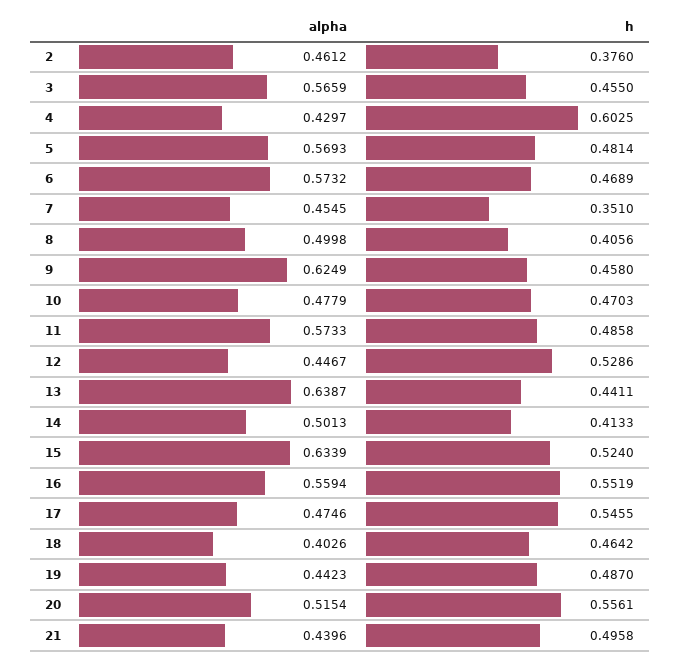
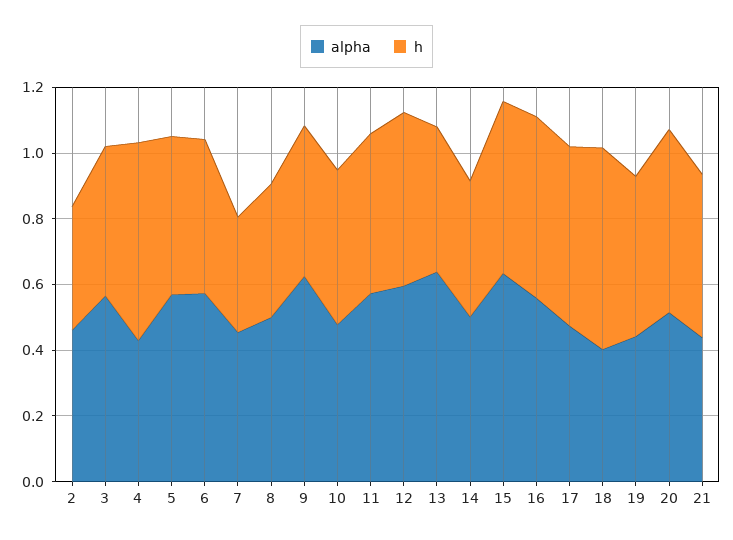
  {
    "alpha": {
      "2": 0.4612,
      "3": 0.5659,
      "4": 0.4297,
      "5": 0.5693,
      "6": 0.5732,
      "7": 0.4545,
      "8": 0.4998,
      "9": 0.6249,
      "10": 0.4779,
      "11": 0.5733,
-     "12": 0.4467,
+     "12": 0.6,
      "13": 0.6387,
      "14": 0.5013,
      "15": 0.6339,
      "16": 0.5594,
      "17": 0.4746,
      "18": 0.4026,
      "19": 0.4423,
      "20": 0.5154,
      "21": 0.4396
    },
    "h": {
      "2": 0.376,
      "3": 0.455,
      "4": 0.6025,
      "5": 0.4814,
      "6": 0.4689,
      "7": 0.351,
      "8": 0.4056,
      "9": 0.458,
      "10": 0.4703,
      "11": 0.4858,
      "12": 0.5286,
      "13": 0.4411,
      "14": 0.4133,
      "15": 0.524,
      "16": 0.5519,
      "17": 0.5455,
-     "18": 0.4642,
+     "18": 0.6,
      "19": 0.487,
      "20": 0.5561,
      "21": 0.4958
    }
  }

